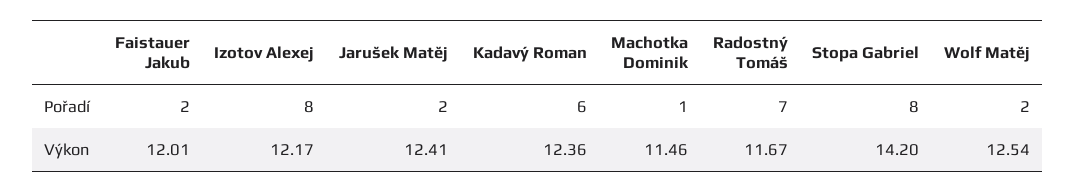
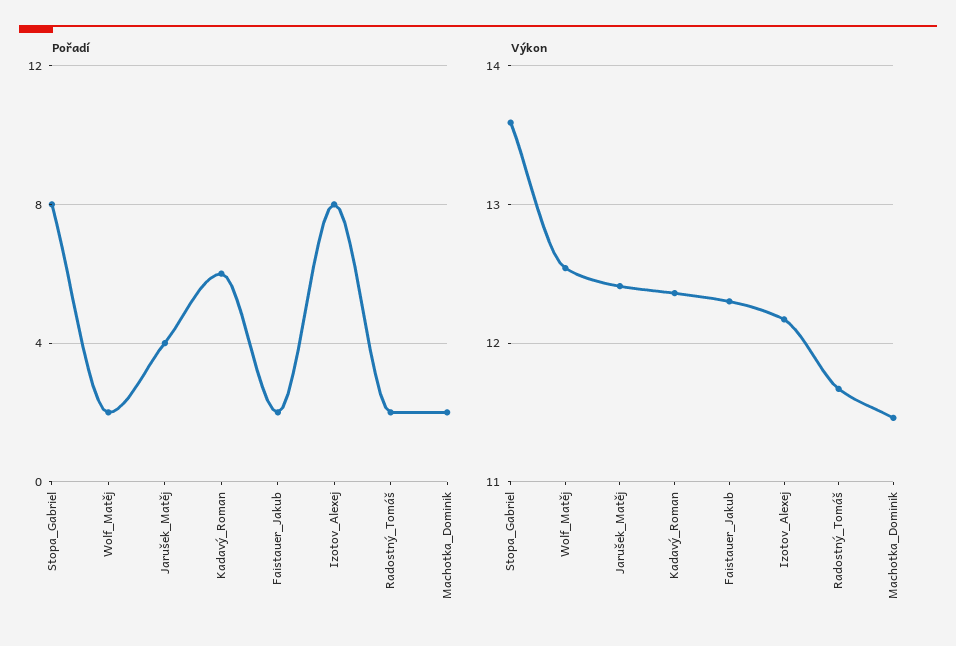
  {
    "Pořadí": {
      "Faistauer Jakub": 2,
      "Izotov Alexej": 8,
-     "Jarušek Matěj": 2,
+     "Jarušek Matěj": 4,
      "Kadavý Roman": 6,
-     "Machotka Dominik": 1,
+     "Machotka Dominik": 2,
-     "Radostný Tomáš": 7,
+     "Radostný Tomáš": 2,
      "Stopa Gabriel": 8,
      "Wolf Matěj": 2
    },
    "Výkon": {
-     "Faistauer Jakub": 12.01,
+     "Faistauer Jakub": 12.3,
      "Izotov Alexej": 12.17,
      "Jarušek Matěj": 12.41,
      "Kadavý Roman": 12.36,
      "Machotka Dominik": 11.46,
      "Radostný Tomáš": 11.67,
-     "Stopa Gabriel": 14.2,
+     "Stopa Gabriel": 13.6,
      "Wolf Matěj": 12.54
    }
  }

